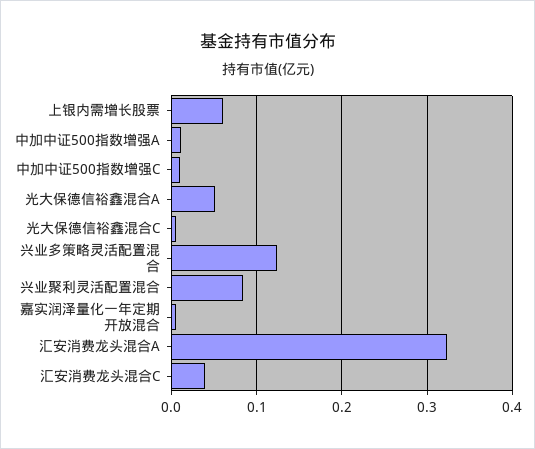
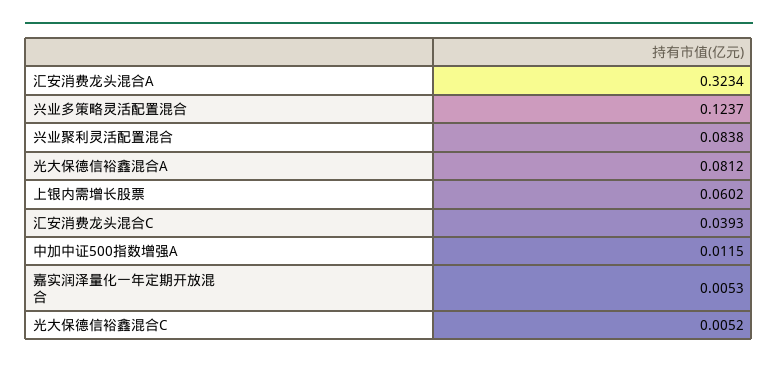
  {
    "上银内需增长股票": 0.0602,
    "中加中证500指数增强A": 0.0115,
-   "中加中证500指数增强C": 0.01,
-   "光大保德信裕鑫混合A": 0.05,
+   "光大保德信裕鑫混合A": 0.0812,
    "光大保德信裕鑫混合C": 0.0052,
    "兴业多策略灵活配置混合": 0.1237,
    "兴业聚利灵活配置混合": 0.0838,
    "嘉实润泽量化一年定期开放混合": 0.0053,
    "汇安消费龙头混合A": 0.3234,
    "汇安消费龙头混合C": 0.0393
  }

